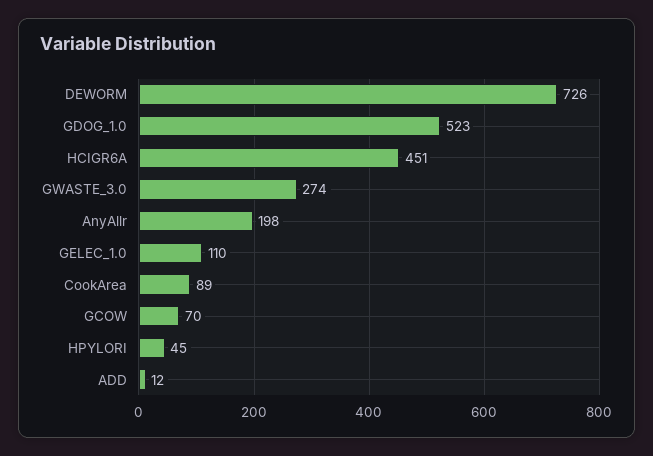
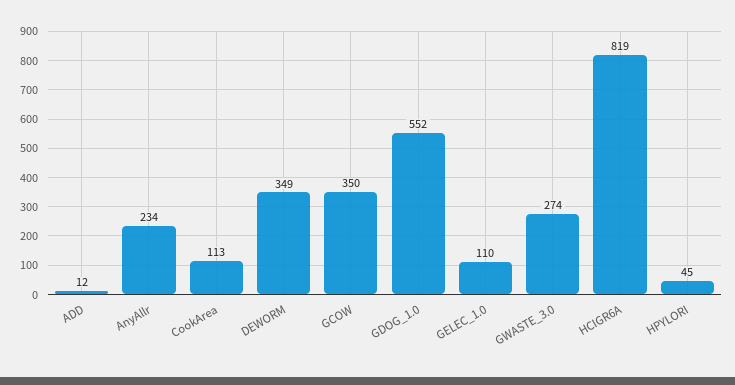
  {
-   "DEWORM": 726,
+   "DEWORM": 349,
-   "GDOG_1.0": 523,
+   "GDOG_1.0": 552,
-   "HCIGR6A": 451,
+   "HCIGR6A": 819,
    "GWASTE_3.0": 274,
-   "AnyAllr": 198,
+   "AnyAllr": 234,
    "GELEC_1.0": 110,
-   "CookArea": 89,
+   "CookArea": 113,
-   "GCOW": 70,
+   "GCOW": 350,
    "HPYLORI": 45,
    "ADD": 12
  }

